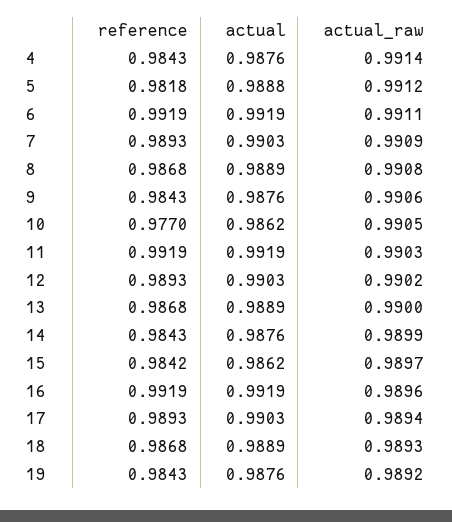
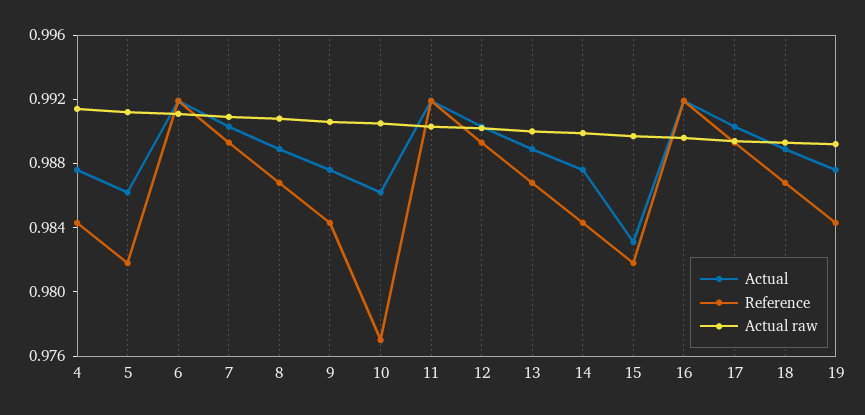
  {
    "reference": {
      "4": 0.9843,
      "5": 0.9818,
      "6": 0.9919,
      "7": 0.9893,
      "8": 0.9868,
      "9": 0.9843,
      "10": 0.977,
      "11": 0.9919,
      "12": 0.9893,
      "13": 0.9868,
      "14": 0.9843,
-     "15": 0.9842,
+     "15": 0.982,
      "16": 0.9919,
      "17": 0.9893,
      "18": 0.9868,
      "19": 0.9843
    },
    "actual": {
      "4": 0.9876,
-     "5": 0.9888,
+     "5": 0.986,
      "6": 0.9919,
      "7": 0.9903,
      "8": 0.9889,
      "9": 0.9876,
      "10": 0.9862,
      "11": 0.9919,
      "12": 0.9903,
      "13": 0.9889,
      "14": 0.9876,
-     "15": 0.9862,
+     "15": 0.983,
      "16": 0.9919,
      "17": 0.9903,
      "18": 0.9889,
      "19": 0.9876
    },
    "actual_raw": {
      "4": 0.9914,
      "5": 0.9912,
      "6": 0.9911,
      "7": 0.9909,
      "8": 0.9908,
      "9": 0.9906,
      "10": 0.9905,
      "11": 0.9903,
      "12": 0.9902,
      "13": 0.99,
      "14": 0.9899,
      "15": 0.9897,
      "16": 0.9896,
      "17": 0.9894,
      "18": 0.9893,
      "19": 0.9892
    }
  }

